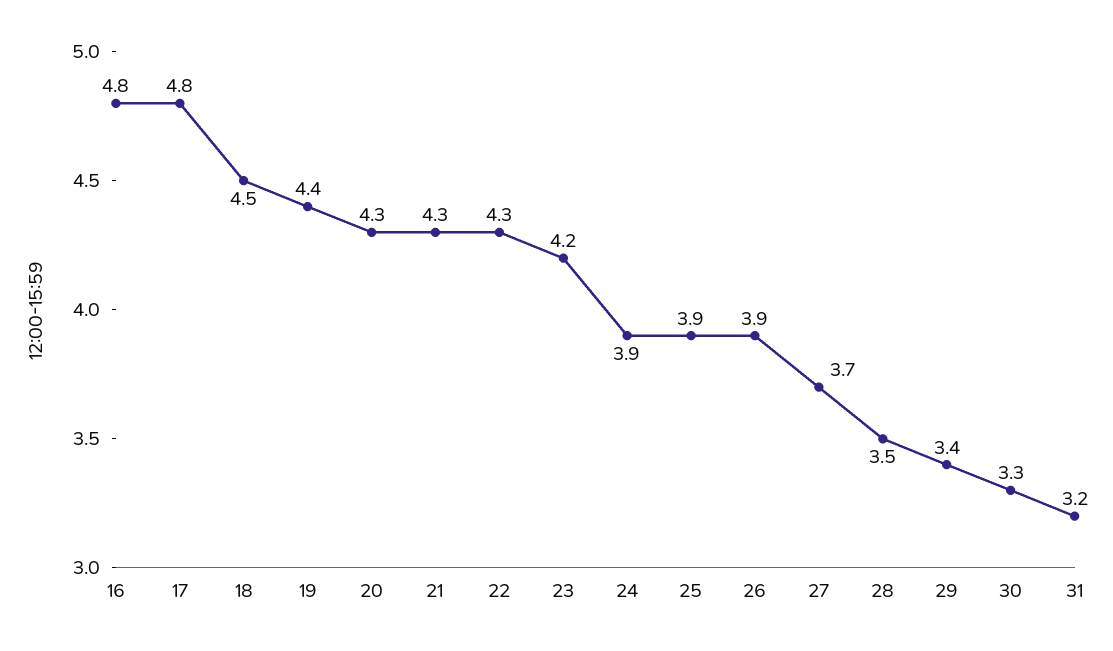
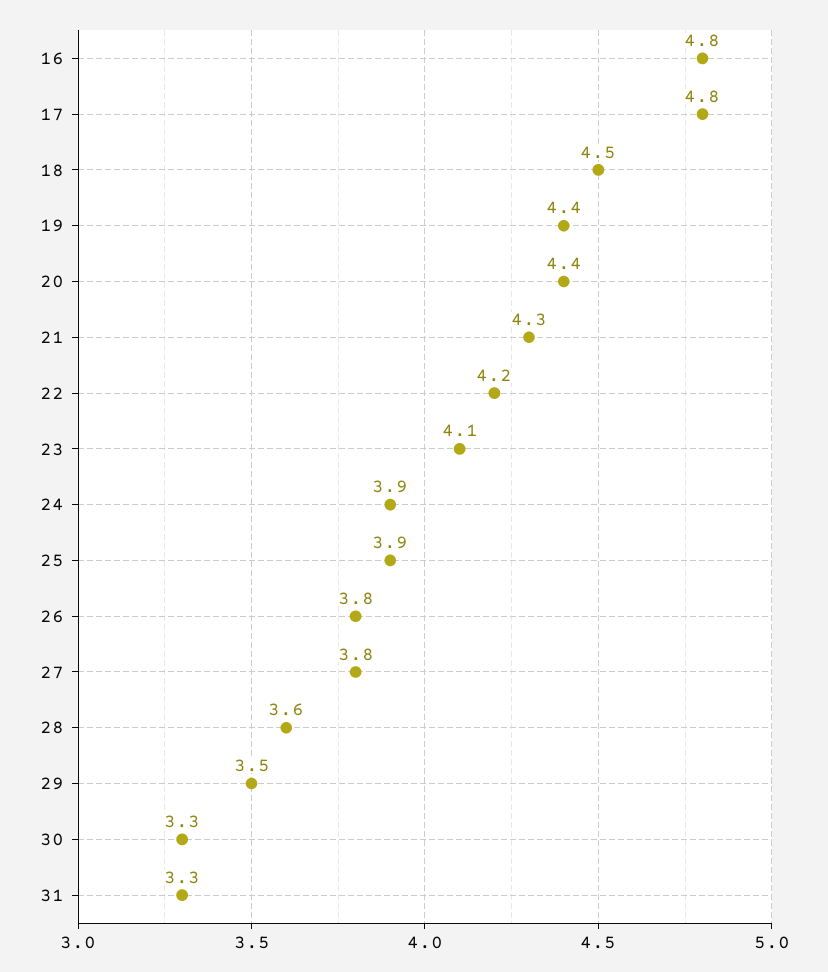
  {
    "16": 4.8,
    "17": 4.8,
    "18": 4.5,
    "19": 4.4,
-   "20": 4.3,
+   "20": 4.4,
    "21": 4.3,
-   "22": 4.3,
+   "22": 4.2,
-   "23": 4.2,
+   "23": 4.1,
    "24": 3.9,
    "25": 3.9,
-   "26": 3.9,
+   "26": 3.8,
-   "27": 3.7,
+   "27": 3.8,
-   "28": 3.5,
+   "28": 3.6,
-   "29": 3.4,
+   "29": 3.5,
    "30": 3.3,
-   "31": 3.2
+   "31": 3.3
  }

